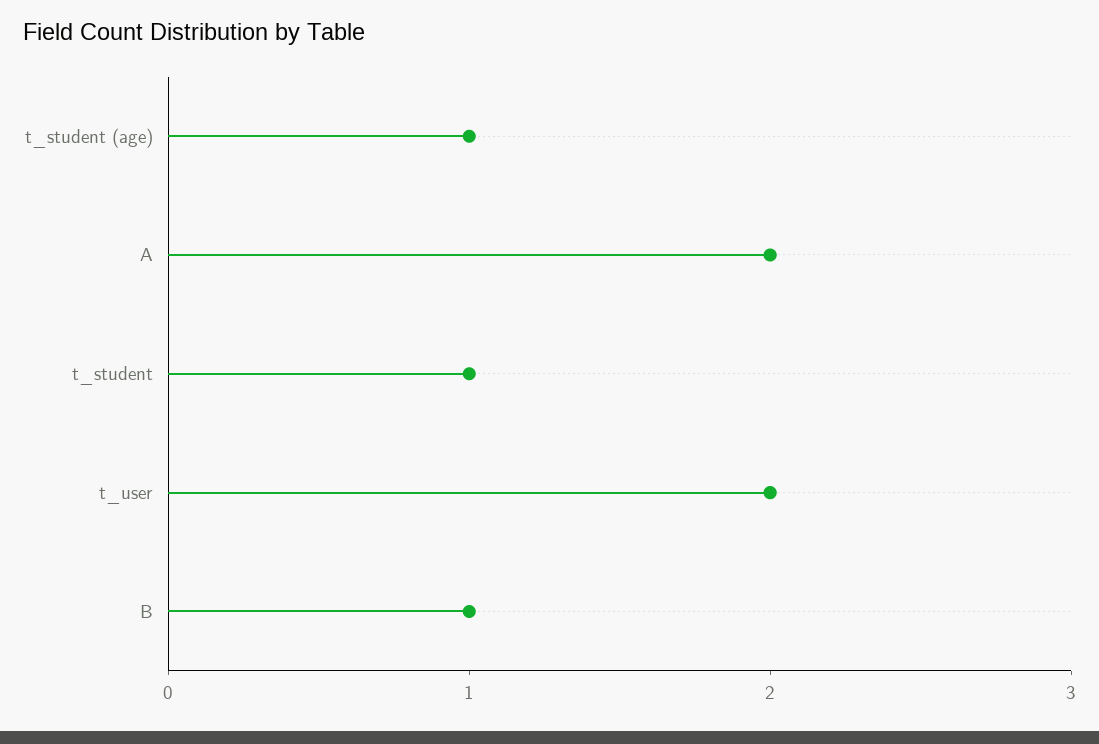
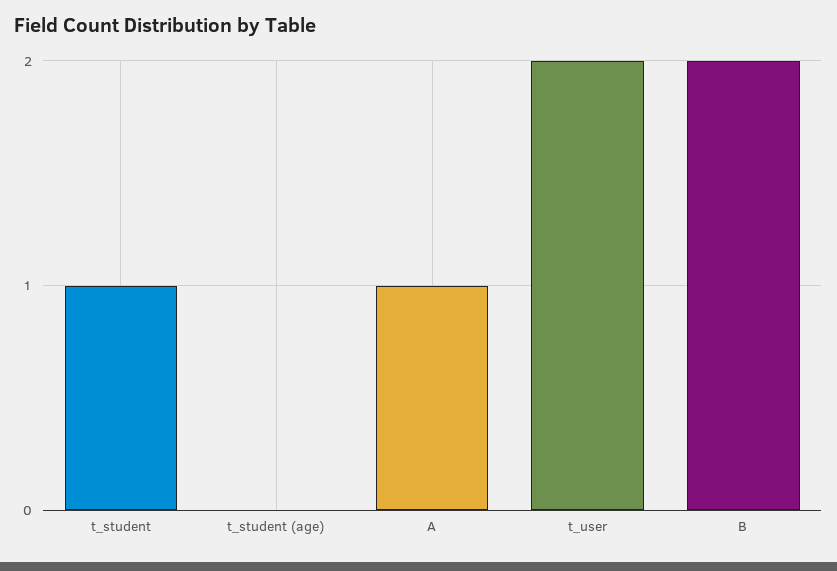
  {
-   "t_student (age)": 1,
+   "t_student (age)": 0,
-   "A": 2,
+   "A": 1,
    "t_student": 1,
    "t_user": 2,
-   "B": 1
+   "B": 2
  }

